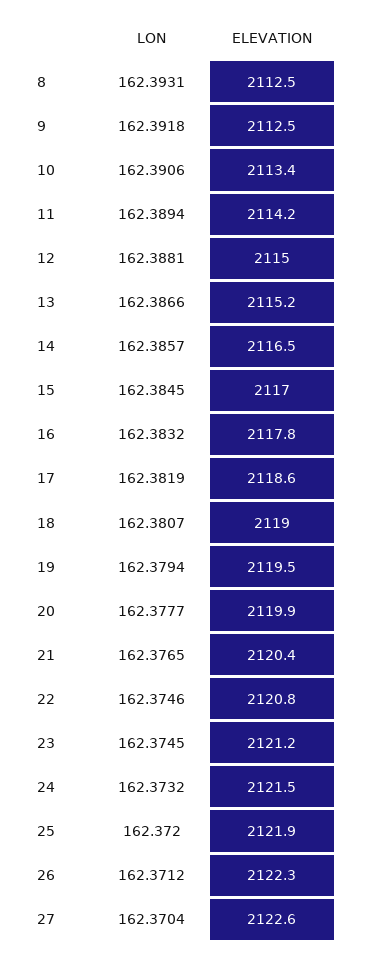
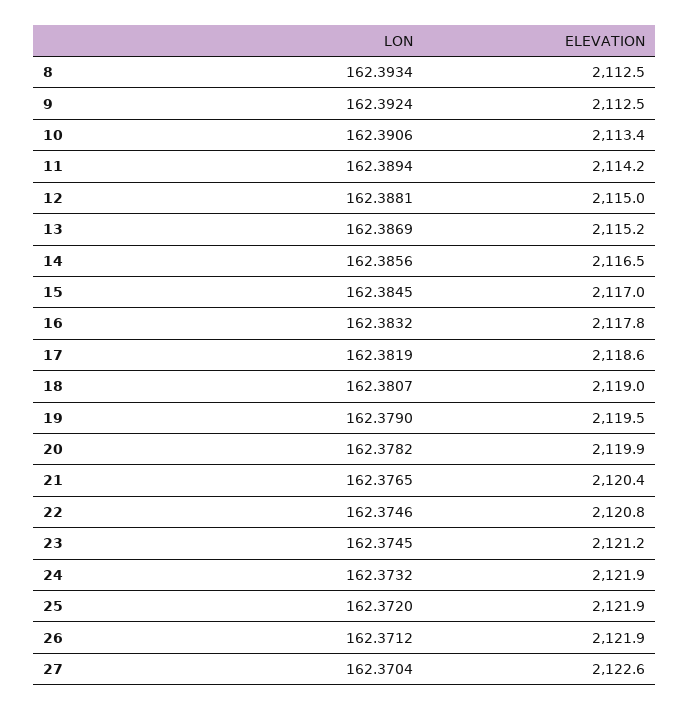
  {
    "LON": {
-     "8": 162.3931,
+     "8": 162.3934,
-     "9": 162.3918,
+     "9": 162.3924,
      "10": 162.3906,
      "11": 162.3894,
      "12": 162.3881,
-     "13": 162.3866,
+     "13": 162.3869,
-     "14": 162.3857,
+     "14": 162.3856,
      "15": 162.3845,
      "16": 162.3832,
      "17": 162.3819,
      "18": 162.3807,
-     "19": 162.3794,
+     "19": 162.379,
-     "20": 162.3777,
+     "20": 162.3782,
      "21": 162.3765,
      "22": 162.3746,
      "23": 162.3745,
      "24": 162.3732,
      "25": 162.372,
      "26": 162.3712,
      "27": 162.3704
    },
    "ELEVATION": {
      "8": 2112.5,
      "9": 2112.5,
      "10": 2113.4,
      "11": 2114.2,
      "12": 2115,
      "13": 2115.2,
      "14": 2116.5,
      "15": 2117,
      "16": 2117.8,
      "17": 2118.6,
      "18": 2119,
      "19": 2119.5,
      "20": 2119.9,
      "21": 2120.4,
      "22": 2120.8,
      "23": 2121.2,
-     "24": 2121.5,
+     "24": 2121.9,
      "25": 2121.9,
-     "26": 2122.3,
+     "26": 2121.9,
      "27": 2122.6
    }
  }

